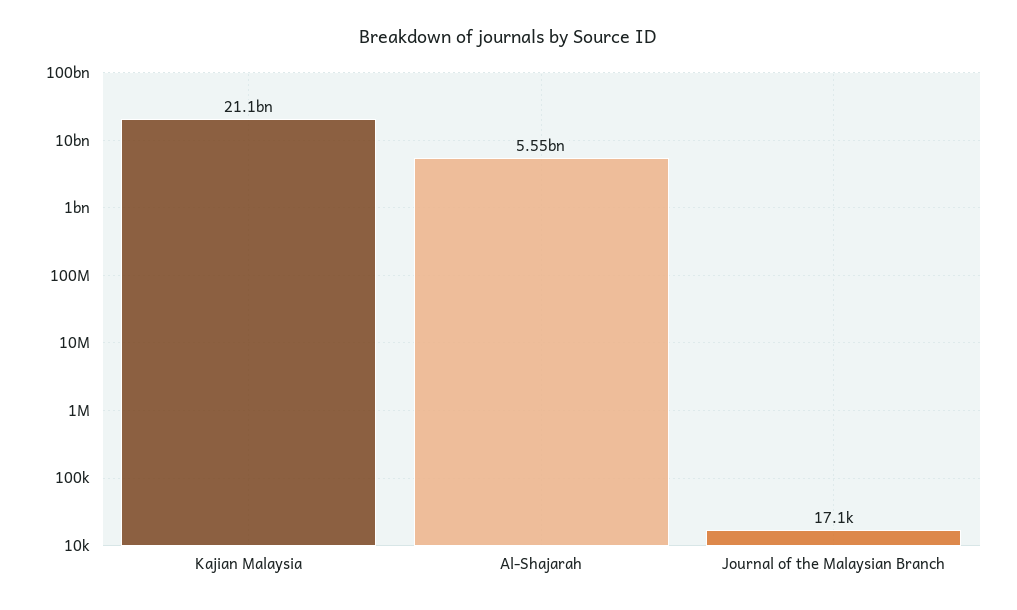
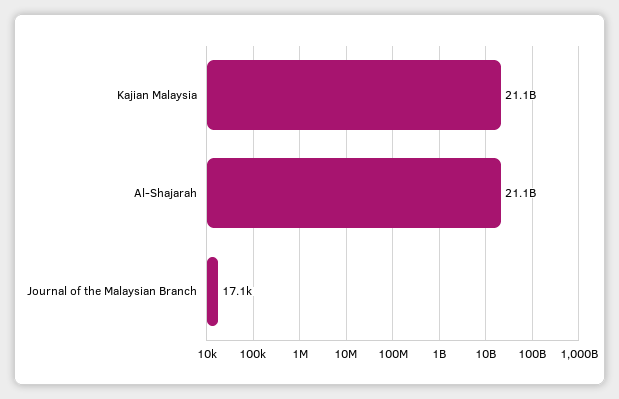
  {
    "Kajian Malaysia": 21100000000,
-   "Al-Shajarah": 5550000000,
+   "Al-Shajarah": 21100000000,
    "Journal of the Malaysian Branch": 17100
  }

